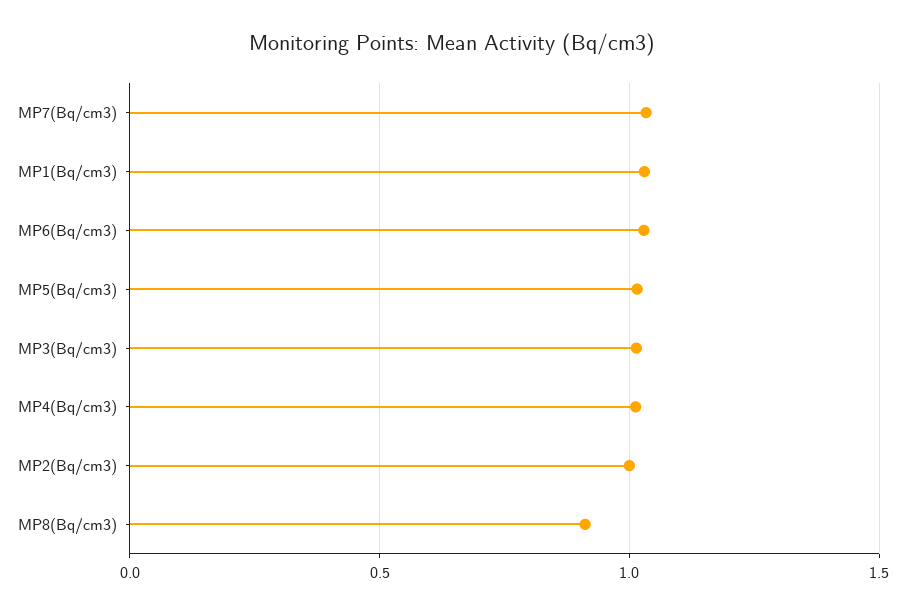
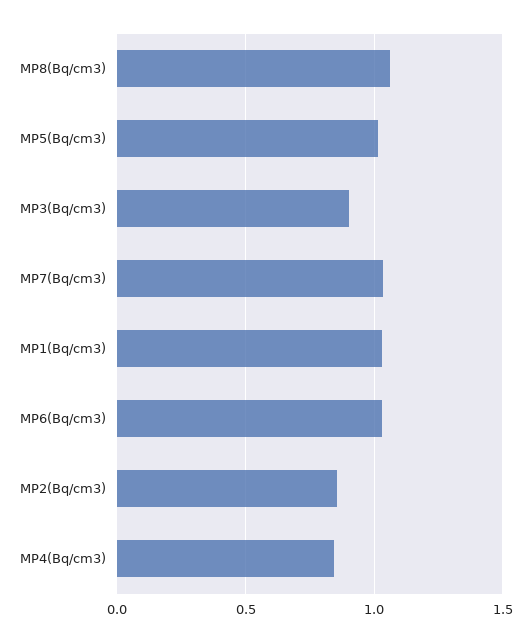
  {
    "MP7(Bq/cm3)": 1.05,
    "MP1(Bq/cm3)": 1.05,
    "MP6(Bq/cm3)": 1.05,
    "MP5(Bq/cm3)": 1,
-   "MP3(Bq/cm3)": 1,
+   "MP3(Bq/cm3)": 0.9,
-   "MP4(Bq/cm3)": 1,
+   "MP4(Bq/cm3)": 0.85,
-   "MP2(Bq/cm3)": 1,
+   "MP2(Bq/cm3)": 0.85,
-   "MP8(Bq/cm3)": 0.9
+   "MP8(Bq/cm3)": 1.05
  }

